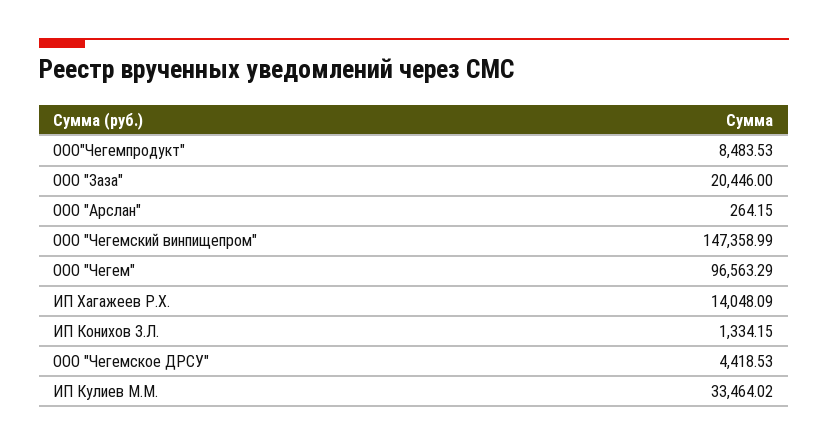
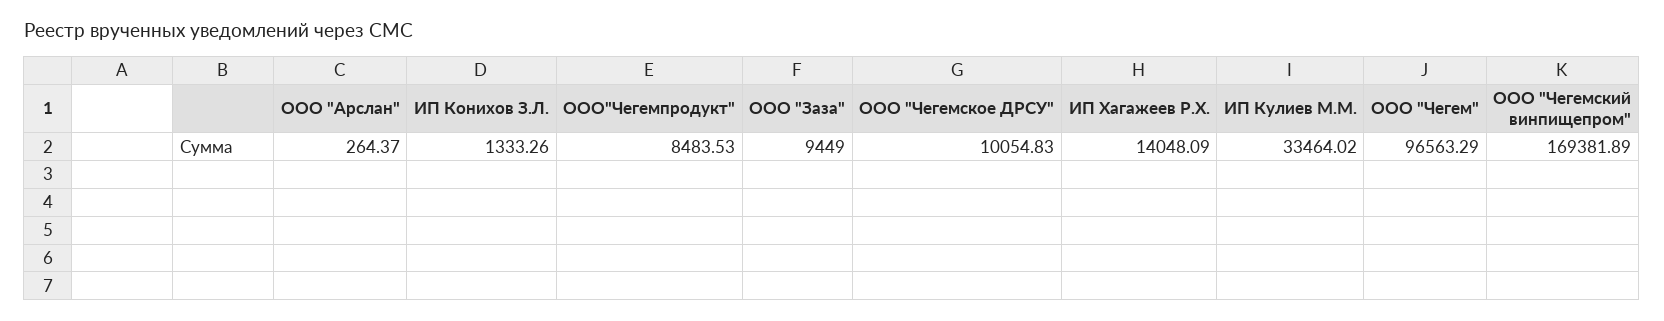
  {
    "ООО\"Чегемпродукт\"": 8483.53,
-   "ООО \"Заза\"": 20446,
+   "ООО \"Заза\"": 9449,
-   "ООО \"Арслан\"": 264.15,
+   "ООО \"Арслан\"": 264.37,
-   "ООО \"Чегемский винпищепром\"": 147358.99,
+   "ООО \"Чегемский винпищепром\"": 169381.89,
    "ООО \"Чегем\"": 96563.29,
    "ИП Хагажеев Р.Х.": 14048.09,
-   "ИП Конихов З.Л.": 1334.15,
+   "ИП Конихов З.Л.": 1333.26,
-   "ООО \"Чегемское ДРСУ\"": 4418.53,
+   "ООО \"Чегемское ДРСУ\"": 10054.83,
    "ИП Кулиев М.М.": 33464.02
  }

